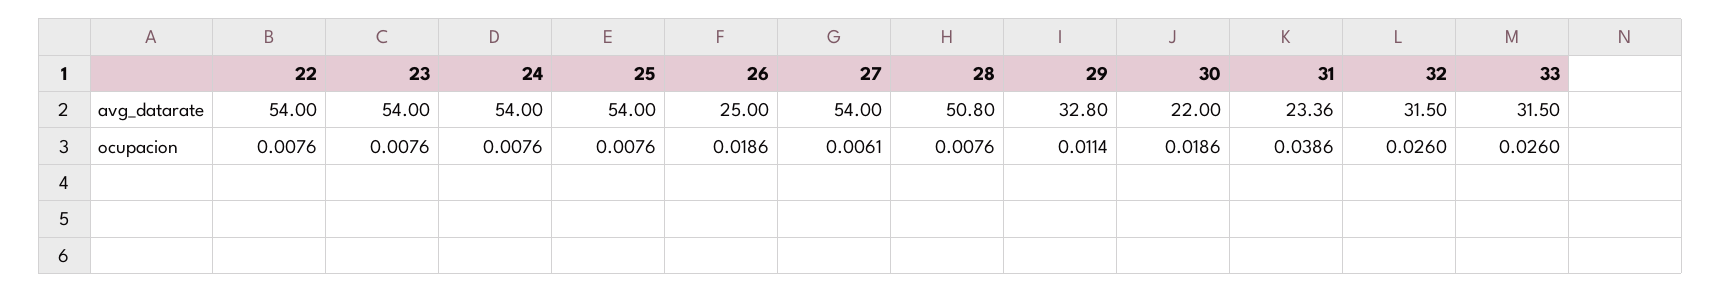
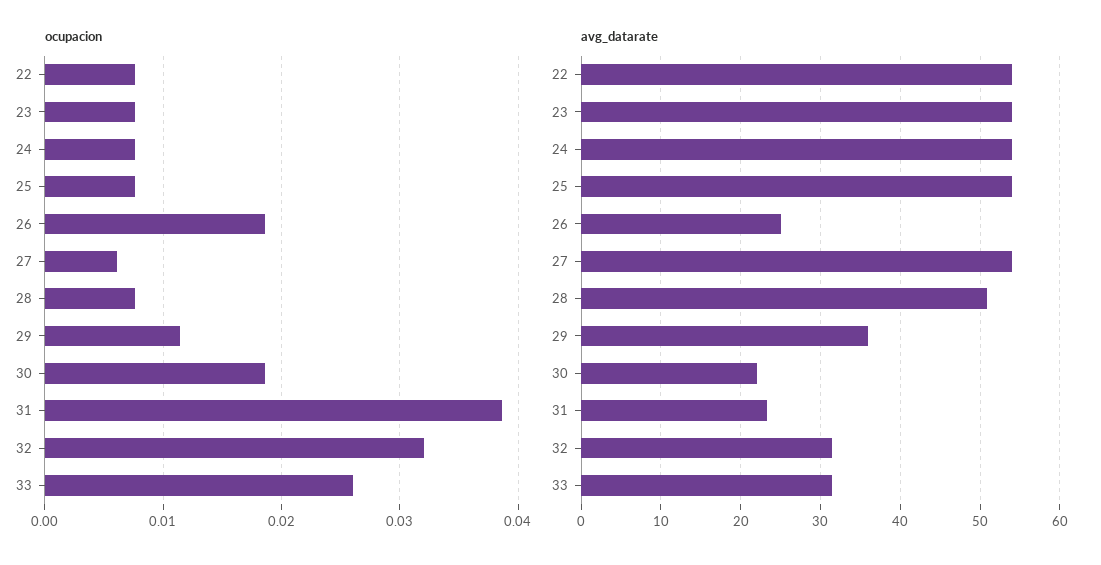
  {
    "avg_datarate": {
      "22": 54,
      "23": 54,
      "24": 54,
      "25": 54,
      "26": 25,
      "27": 54,
      "28": 50.8,
-     "29": 32.8,
+     "29": 36,
      "30": 22,
      "31": 23.36,
      "32": 31.5,
      "33": 31.5
    },
    "ocupacion": {
      "22": 0.0076,
      "23": 0.0076,
      "24": 0.0076,
      "25": 0.0076,
      "26": 0.0186,
      "27": 0.0061,
      "28": 0.0076,
      "29": 0.0114,
      "30": 0.0186,
      "31": 0.0386,
-     "32": 0.026,
+     "32": 0.032,
      "33": 0.026
    }
  }

